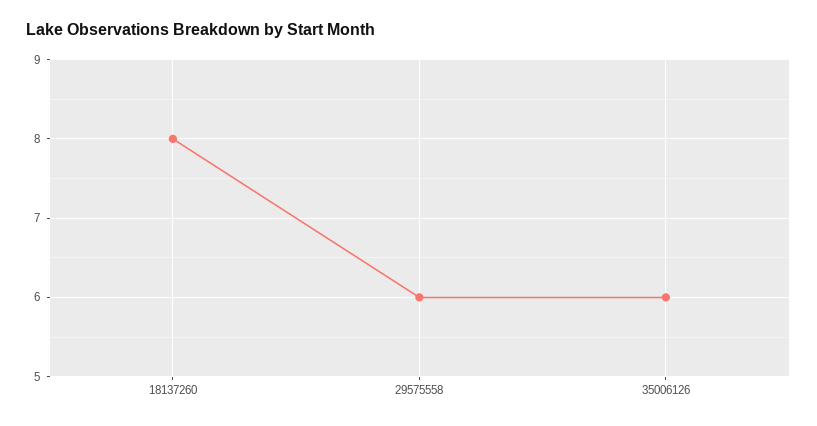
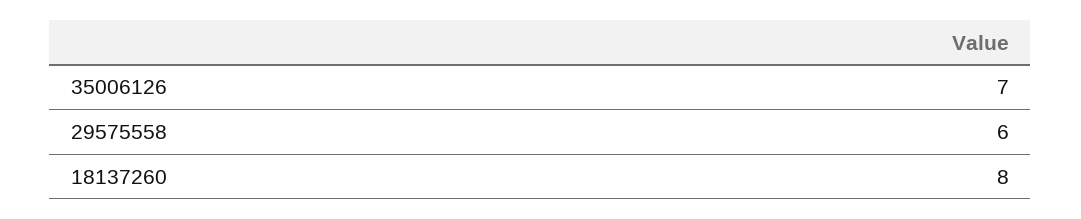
  {
    "18137260": 8,
    "29575558": 6,
-   "35006126": 6
+   "35006126": 7
  }

